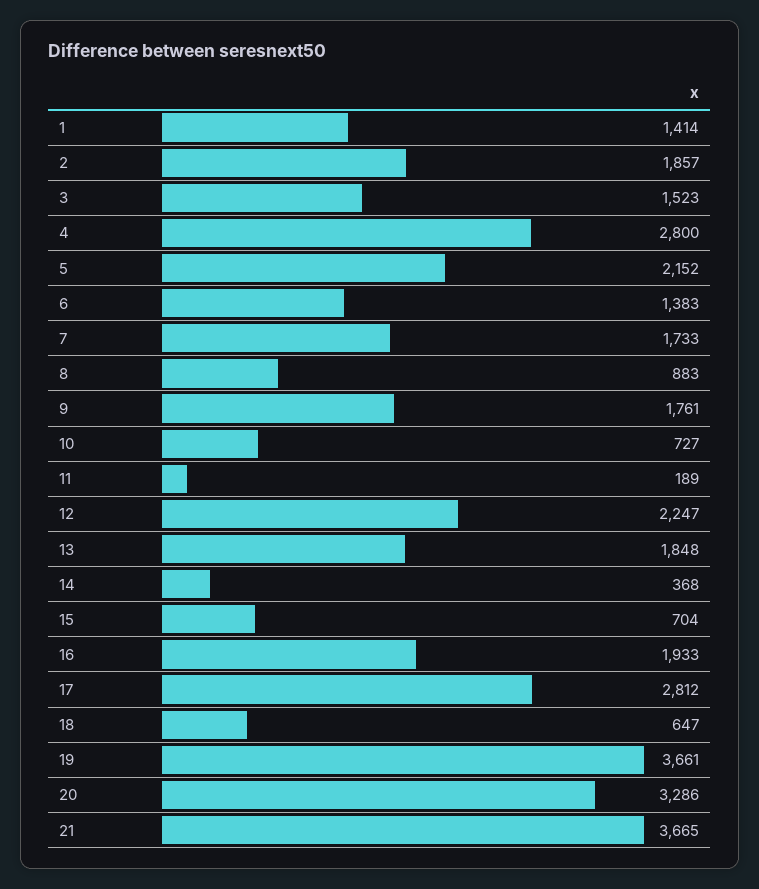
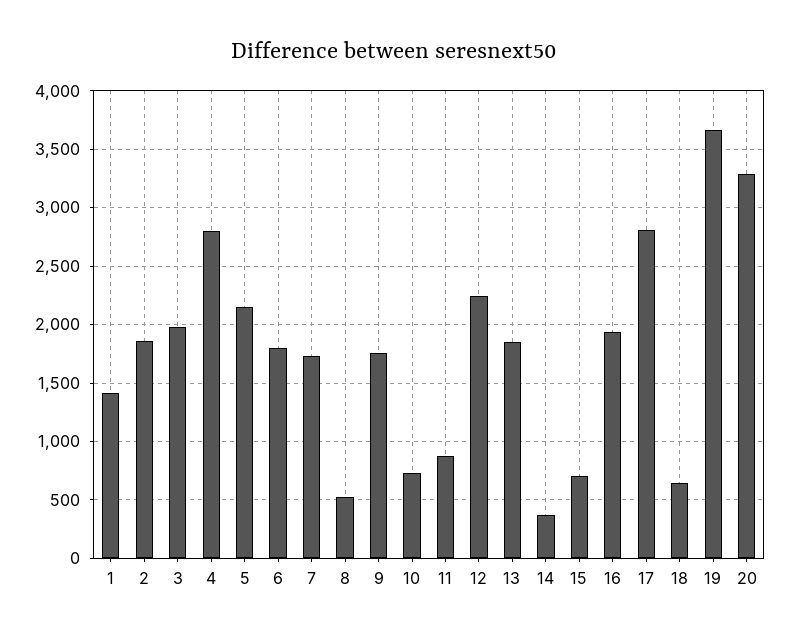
  {
    "1": 1414,
    "2": 1857,
-   "3": 1523,
+   "3": 2000,
    "4": 2800,
    "5": 2152,
-   "6": 1383,
+   "6": 1800,
    "7": 1733,
-   "8": 883,
+   "8": 500,
    "9": 1761,
    "10": 727,
-   "11": 189,
+   "11": 900,
    "12": 2247,
    "13": 1848,
    "14": 368,
    "15": 704,
    "16": 1933,
    "17": 2812,
    "18": 647,
    "19": 3661,
-   "20": 3286,
+   "20": 3286
-   "21": 3665
  }

